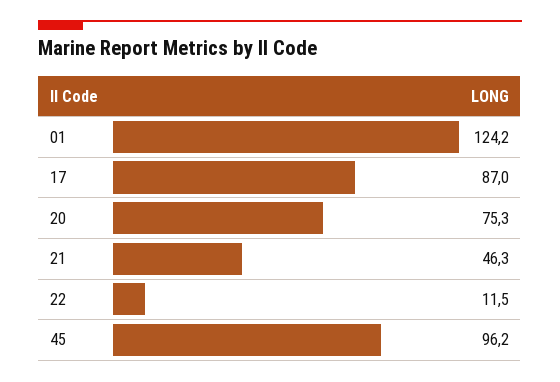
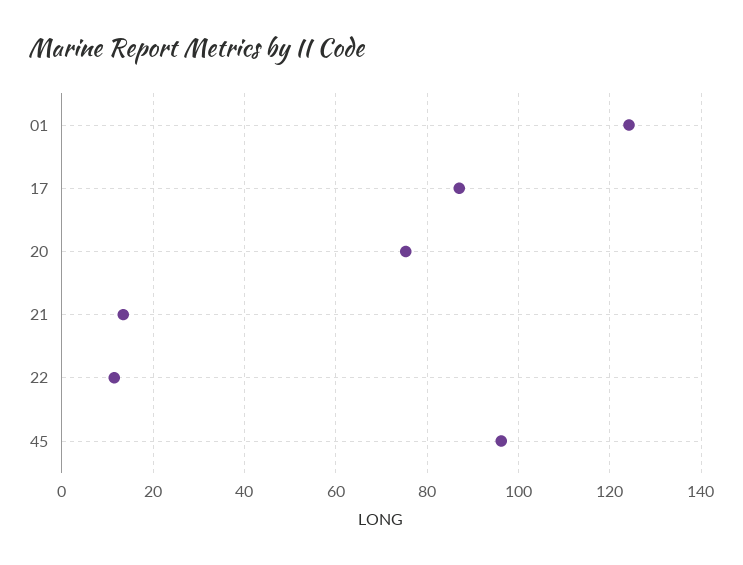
  {
    "01": 124.2,
    "17": 87,
    "20": 75.3,
-   "21": 46.3,
+   "21": 14,
    "22": 11.5,
    "45": 96.2
  }

